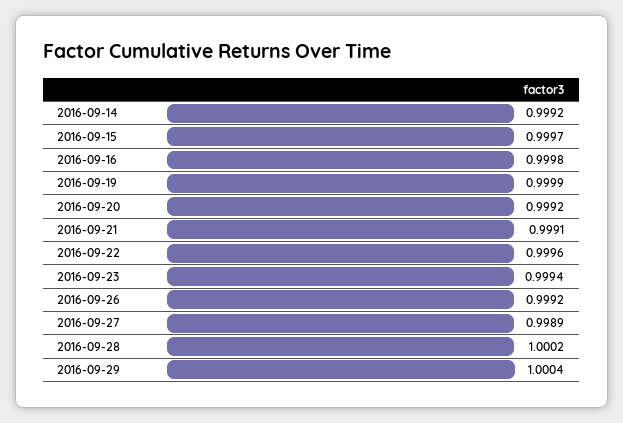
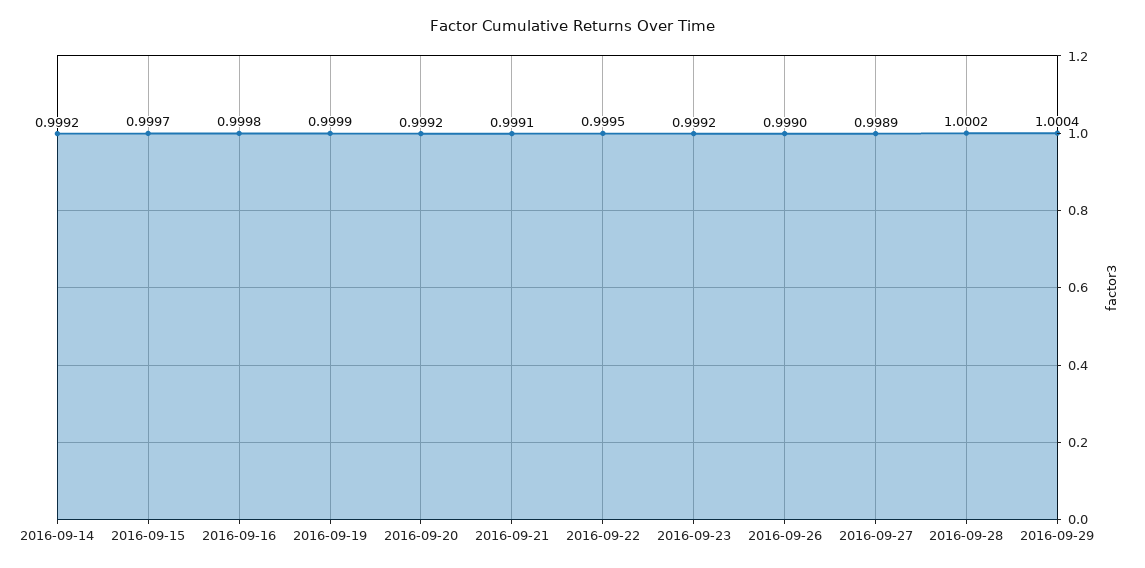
  {
    "2016-09-14": 0.9992,
    "2016-09-15": 0.9997,
    "2016-09-16": 0.9998,
    "2016-09-19": 0.9999,
    "2016-09-20": 0.9992,
    "2016-09-21": 0.9991,
-   "2016-09-22": 0.9996,
+   "2016-09-22": 0.9995,
-   "2016-09-23": 0.9994,
+   "2016-09-23": 0.9992,
-   "2016-09-26": 0.9992,
+   "2016-09-26": 0.999,
    "2016-09-27": 0.9989,
    "2016-09-28": 1.0002,
    "2016-09-29": 1.0004
  }

